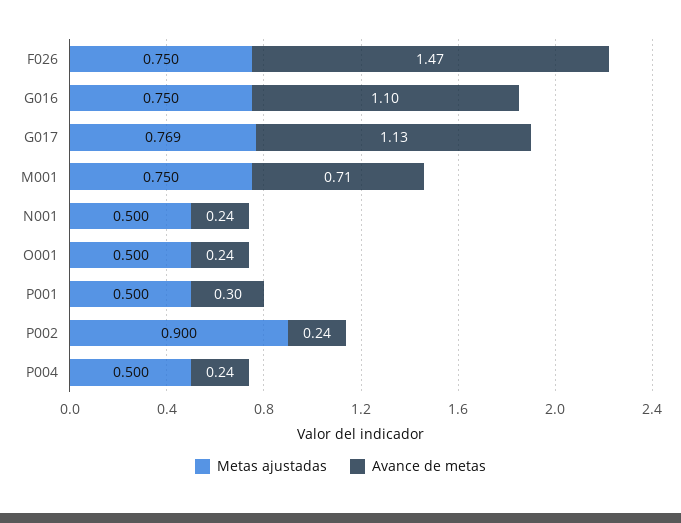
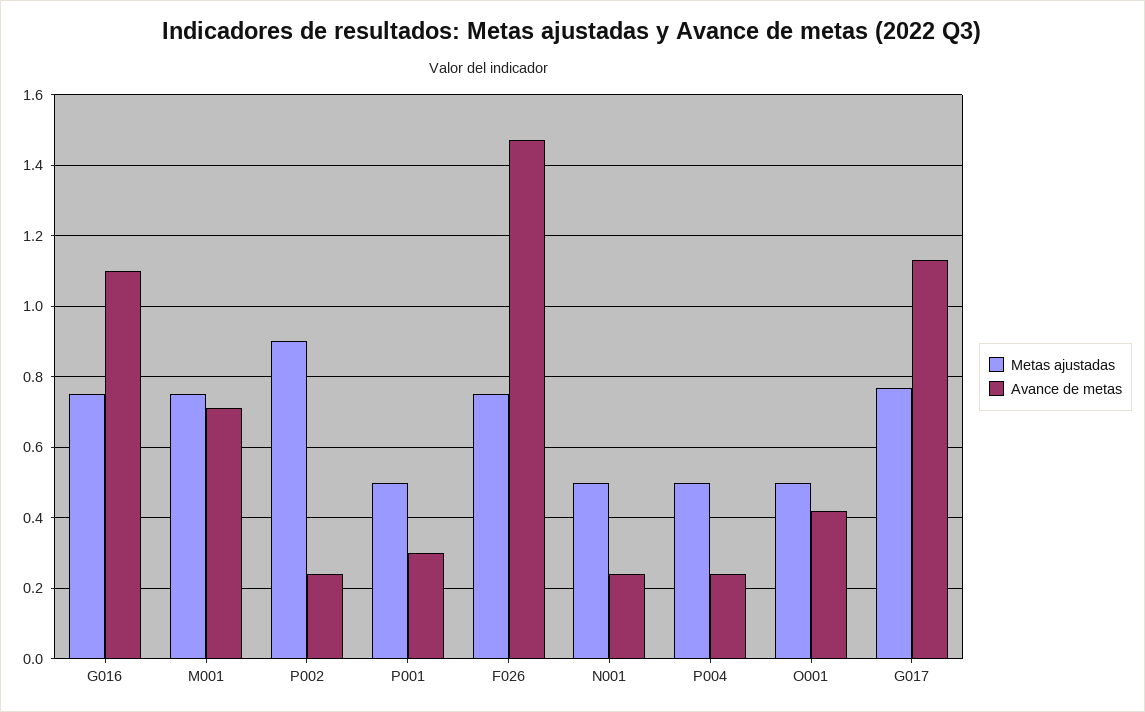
  {
    "Metas ajustadas": {
      "F026": 0.75,
      "G016": 0.75,
      "G017": 0.769,
      "M001": 0.75,
      "N001": 0.5,
      "O001": 0.5,
      "P001": 0.5,
      "P002": 0.9,
      "P004": 0.5
    },
    "Avance de metas": {
      "F026": 1.47,
      "G016": 1.1,
      "G017": 1.13,
      "M001": 0.71,
      "N001": 0.24,
-     "O001": 0.24,
+     "O001": 0.42,
      "P001": 0.3,
      "P002": 0.24,
      "P004": 0.24
    }
  }

